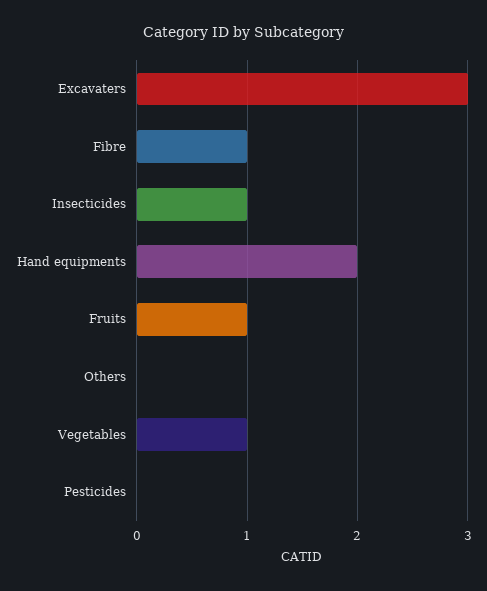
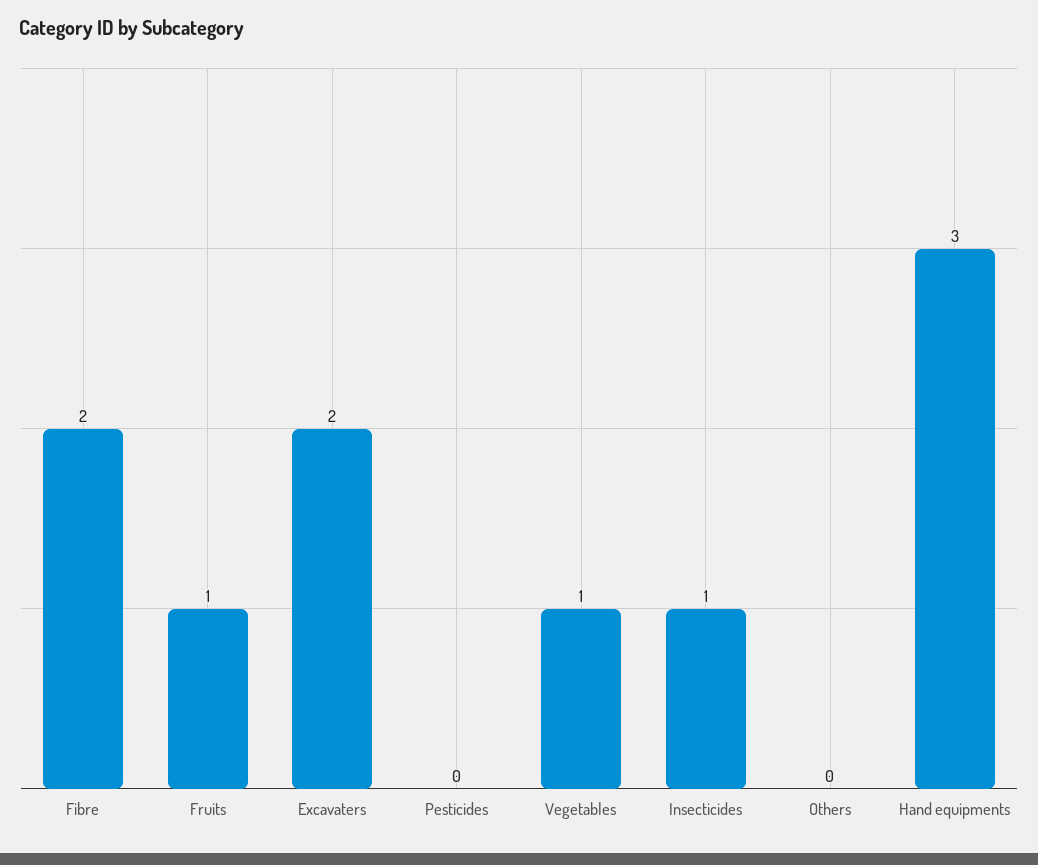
  {
-   "Excavaters": 3,
+   "Excavaters": 2,
-   "Fibre": 1,
+   "Fibre": 2,
    "Insecticides": 1,
-   "Hand equipments": 2,
+   "Hand equipments": 3,
    "Fruits": 1,
    "Others": 0,
    "Vegetables": 1,
    "Pesticides": 0
  }

